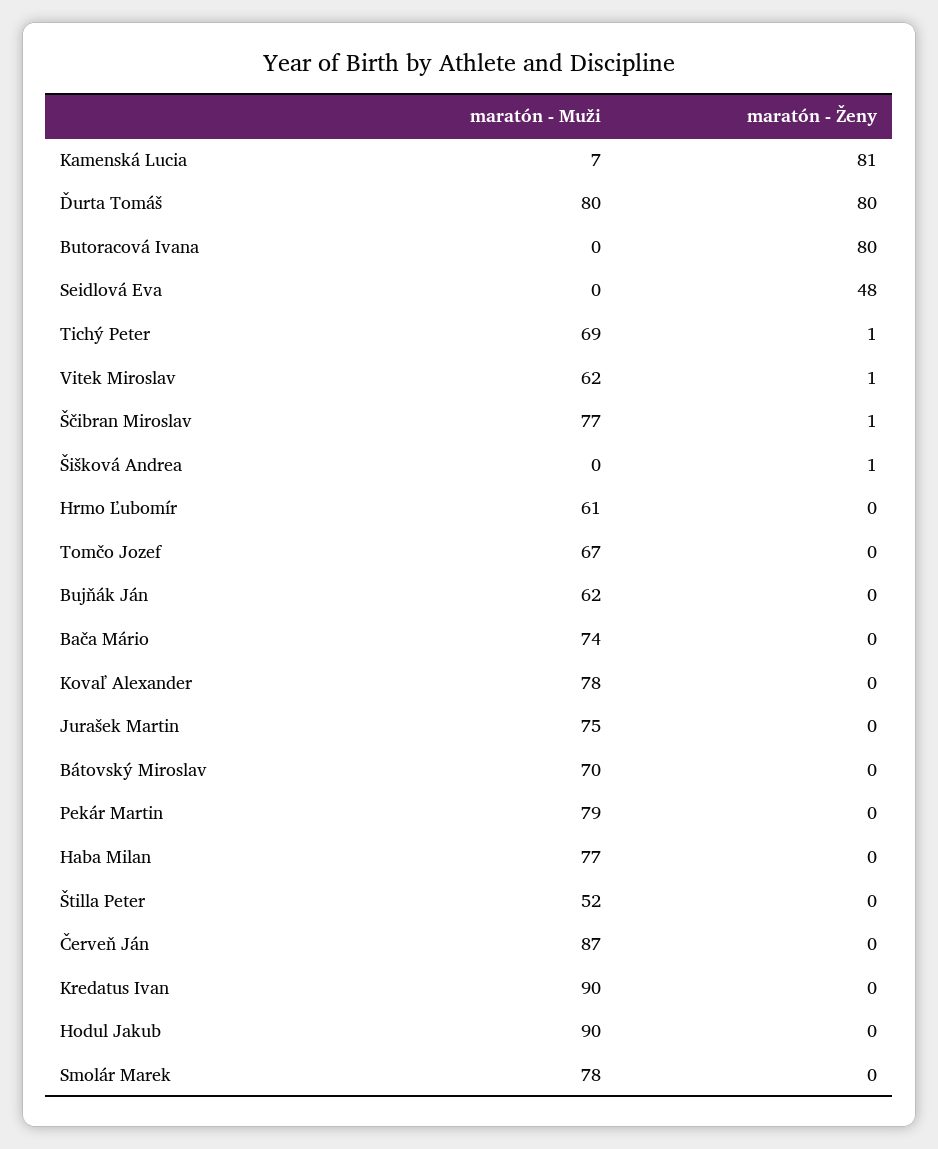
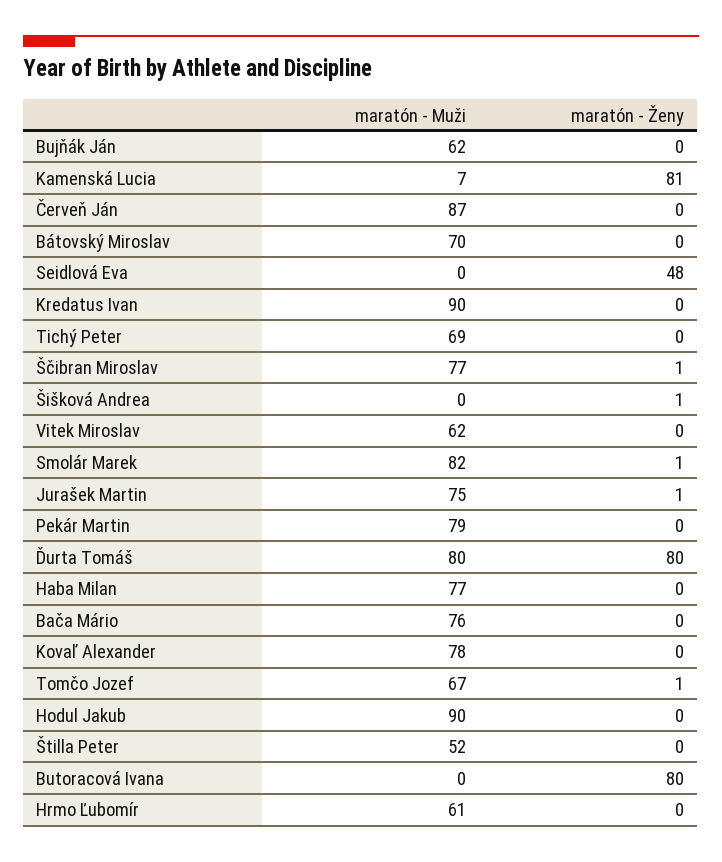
  {
    "maratón - Muži": {
      "Kamenská Lucia": 7,
      "Ďurta Tomáš": 80,
      "Butoracová Ivana": 0,
      "Seidlová Eva": 0,
      "Tichý Peter": 69,
      "Vitek Miroslav": 62,
      "Ščibran Miroslav": 77,
      "Šišková Andrea": 0,
      "Hrmo Ľubomír": 61,
      "Tomčo Jozef": 67,
      "Bujňák Ján": 62,
-     "Bača Mário": 74,
+     "Bača Mário": 76,
      "Kovaľ Alexander": 78,
      "Jurašek Martin": 75,
      "Bátovský Miroslav": 70,
      "Pekár Martin": 79,
      "Haba Milan": 77,
      "Štilla Peter": 52,
      "Červeň Ján": 87,
      "Kredatus Ivan": 90,
      "Hodul Jakub": 90,
-     "Smolár Marek": 78
+     "Smolár Marek": 82
    },
    "maratón - Ženy": {
      "Kamenská Lucia": 81,
      "Ďurta Tomáš": 80,
      "Butoracová Ivana": 80,
      "Seidlová Eva": 48,
-     "Tichý Peter": 1,
+     "Tichý Peter": 0,
-     "Vitek Miroslav": 1,
+     "Vitek Miroslav": 0,
      "Ščibran Miroslav": 1,
      "Šišková Andrea": 1,
      "Hrmo Ľubomír": 0,
-     "Tomčo Jozef": 0,
+     "Tomčo Jozef": 1,
      "Bujňák Ján": 0,
      "Bača Mário": 0,
      "Kovaľ Alexander": 0,
-     "Jurašek Martin": 0,
+     "Jurašek Martin": 1,
      "Bátovský Miroslav": 0,
      "Pekár Martin": 0,
      "Haba Milan": 0,
      "Štilla Peter": 0,
      "Červeň Ján": 0,
      "Kredatus Ivan": 0,
      "Hodul Jakub": 0,
-     "Smolár Marek": 0
+     "Smolár Marek": 1
    }
  }

